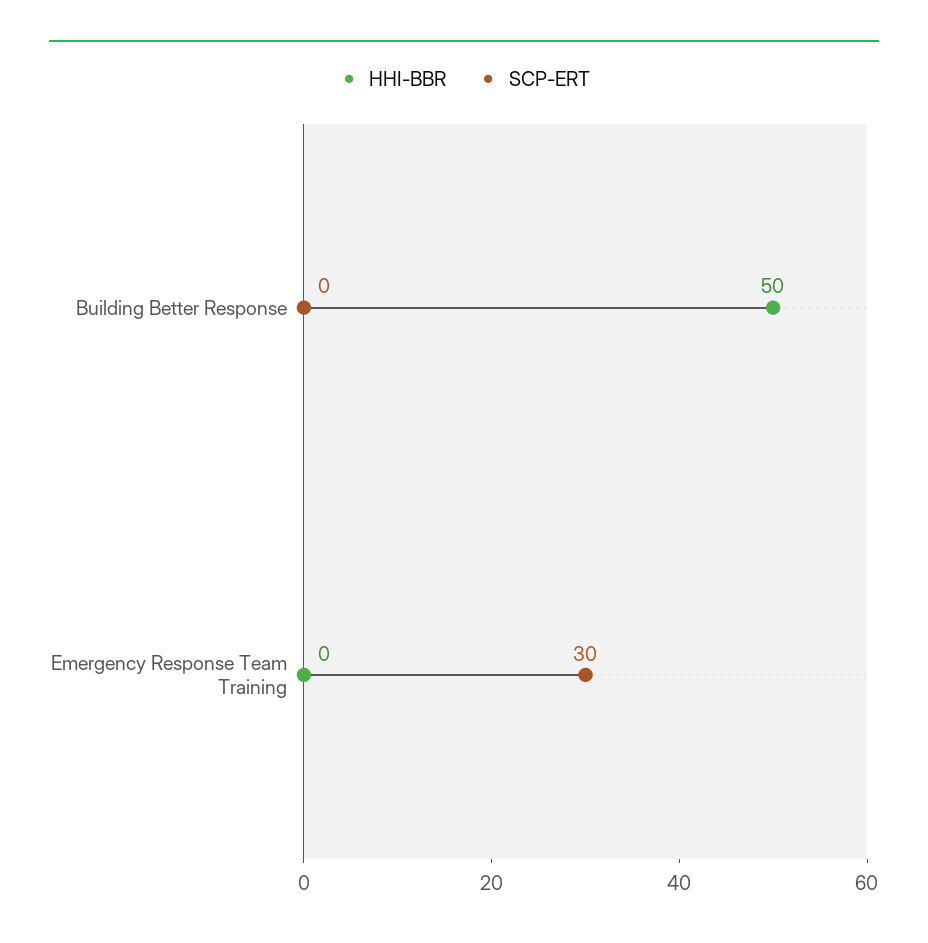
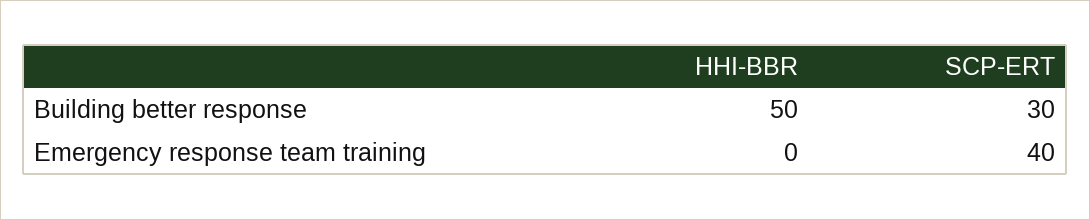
  {
    "HHI-BBR": {
      "Building Better Response": 50,
      "Emergency Response Team Training": 0
    },
    "SCP-ERT": {
-     "Building Better Response": 0,
+     "Building Better Response": 30,
-     "Emergency Response Team Training": 30
+     "Emergency Response Team Training": 40
    }
  }

